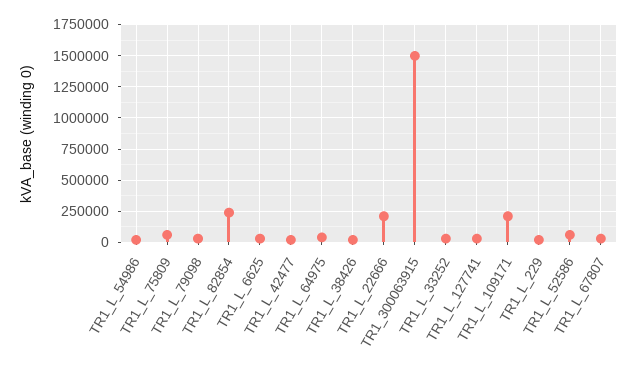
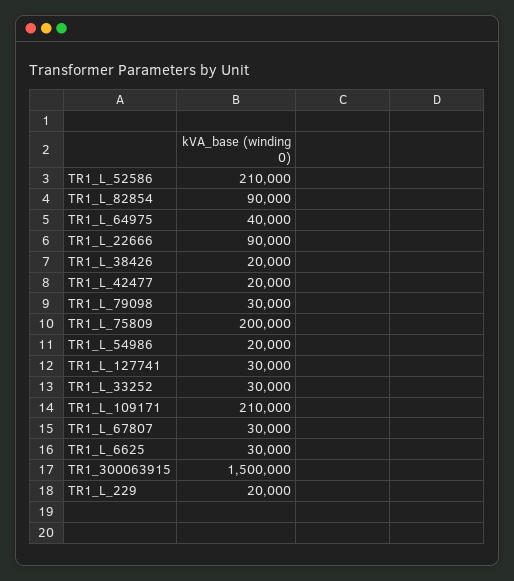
  {
    "TR1_L_54986": 20000,
-   "TR1_L_75809": 50000,
+   "TR1_L_75809": 200000,
    "TR1_L_79098": 30000,
-   "TR1_L_82854": 250000,
+   "TR1_L_82854": 90000,
    "TR1_L_6625": 30000,
    "TR1_L_42477": 20000,
    "TR1_L_64975": 40000,
    "TR1_L_38426": 20000,
-   "TR1_L_22666": 200000,
+   "TR1_L_22666": 90000,
    "TR1_300063915": 1500000,
    "TR1_L_33252": 30000,
    "TR1_L_127741": 30000,
    "TR1_L_109171": 210000,
    "TR1_L_229": 20000,
-   "TR1_L_52586": 50000,
+   "TR1_L_52586": 210000,
    "TR1_L_67807": 30000
  }

